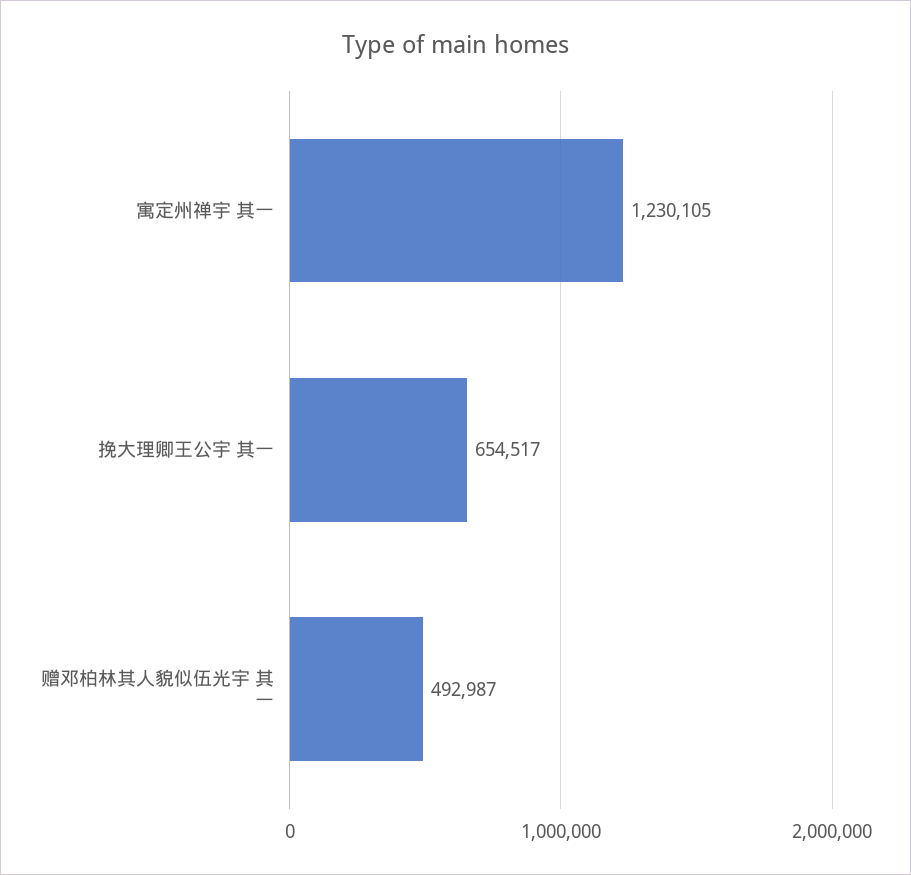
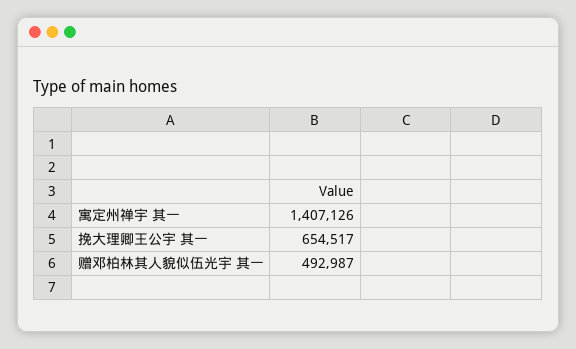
  {
-   "寓定州禅宇 其一": 1230105,
+   "寓定州禅宇 其一": 1407126,
    "挽大理卿王公宇 其一": 654517,
    "赠邓柏林其人貌似伍光宇 其一": 492987
  }

